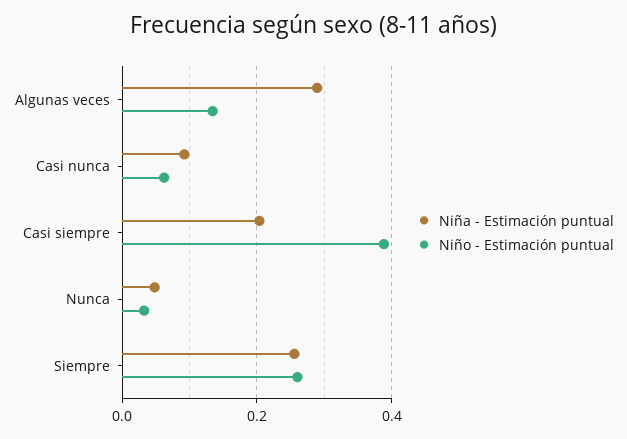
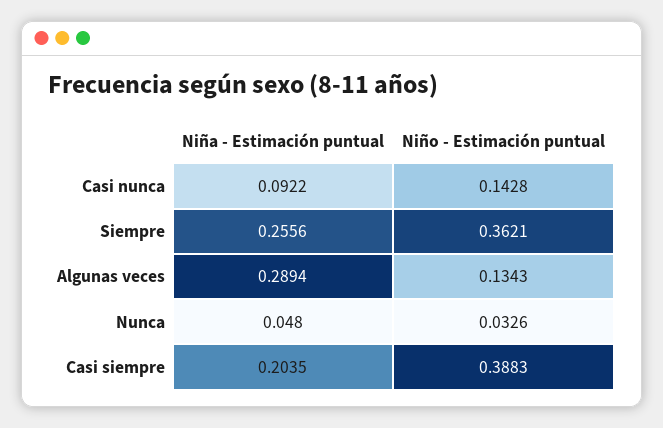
  {
    "Niña - Estimación puntual": {
      "Algunas veces": 0.2894,
      "Casi nunca": 0.0922,
      "Casi siempre": 0.2035,
      "Nunca": 0.048,
      "Siempre": 0.2556
    },
    "Niño - Estimación puntual": {
      "Algunas veces": 0.1343,
-     "Casi nunca": 0.06,
+     "Casi nunca": 0.1428,
      "Casi siempre": 0.3883,
      "Nunca": 0.0326,
-     "Siempre": 0.26
+     "Siempre": 0.3621
    }
  }

